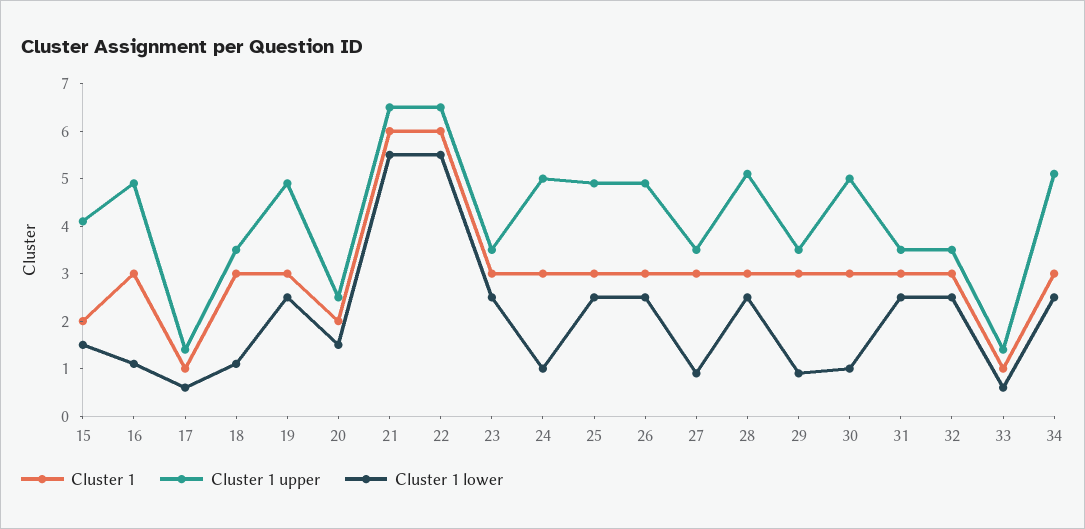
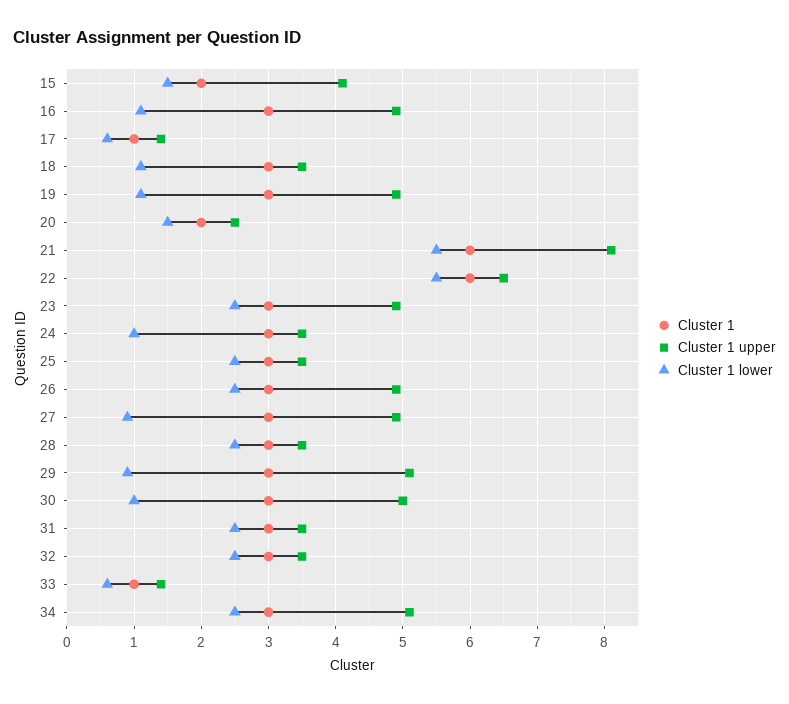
  {
    "Cluster 1": {
      "15": 2,
      "16": 3,
      "17": 1,
      "18": 3,
      "19": 3,
      "20": 2,
      "21": 6,
      "22": 6,
      "23": 3,
      "24": 3,
      "25": 3,
      "26": 3,
      "27": 3,
      "28": 3,
      "29": 3,
      "30": 3,
      "31": 3,
      "32": 3,
      "33": 1,
      "34": 3
    },
    "Cluster 1 upper": {
      "15": 4.1,
      "16": 4.9,
      "17": 1.4,
      "18": 3.5,
      "19": 4.9,
      "20": 2.5,
-     "21": 6.5,
+     "21": 8.1,
      "22": 6.5,
-     "23": 3.5,
+     "23": 4.9,
-     "24": 5,
+     "24": 3.5,
-     "25": 5,
+     "25": 3.5,
      "26": 4.9,
-     "27": 3.5,
+     "27": 4.9,
-     "28": 5,
+     "28": 3.5,
-     "29": 3.5,
+     "29": 5.1,
      "30": 5,
      "31": 3.5,
      "32": 3.5,
      "33": 1.4,
      "34": 5.1
    },
    "Cluster 1 lower": {
      "15": 1.5,
      "16": 1.1,
      "17": 0.6,
      "18": 1.1,
-     "19": 2.5,
+     "19": 1.1,
      "20": 1.5,
      "21": 5.5,
      "22": 5.5,
      "23": 2.5,
      "24": 1,
      "25": 2.5,
      "26": 2.5,
      "27": 0.9,
      "28": 2.5,
      "29": 0.9,
      "30": 1,
      "31": 2.5,
      "32": 2.5,
      "33": 0.6,
      "34": 2.5
    }
  }

